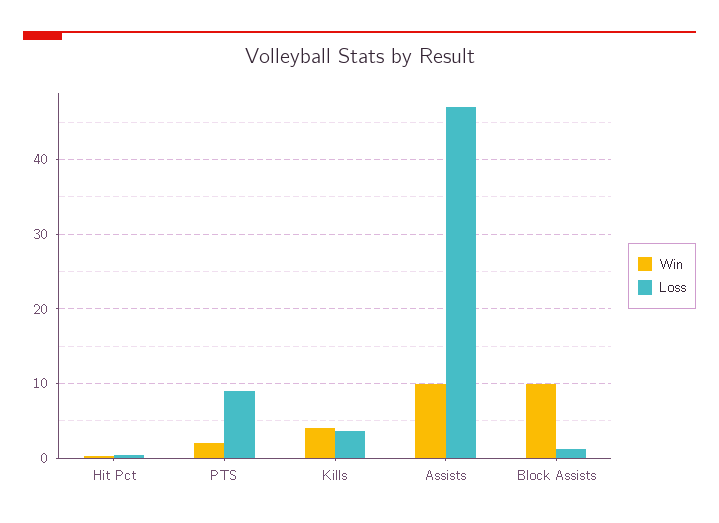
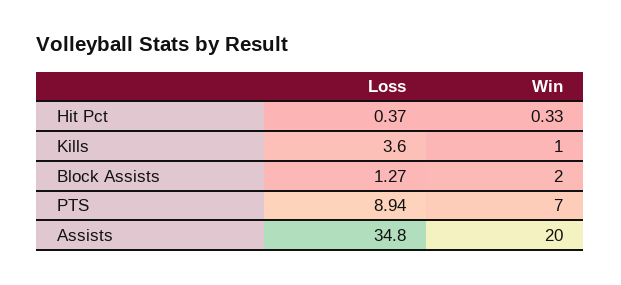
  {
    "Win": {
      "Hit Pct": 0.33,
-     "PTS": 2,
+     "PTS": 7,
-     "Kills": 4,
+     "Kills": 1,
-     "Assists": 10,
+     "Assists": 20,
-     "Block Assists": 10
+     "Block Assists": 2
    },
    "Loss": {
      "Hit Pct": 0.37,
      "PTS": 8.94,
      "Kills": 3.6,
-     "Assists": 47,
+     "Assists": 34.8,
      "Block Assists": 1.27
    }
  }

